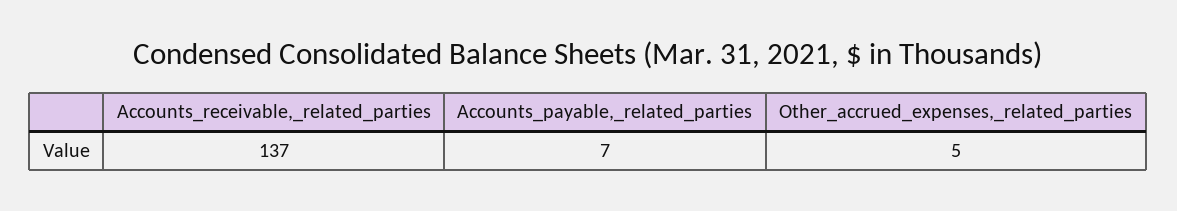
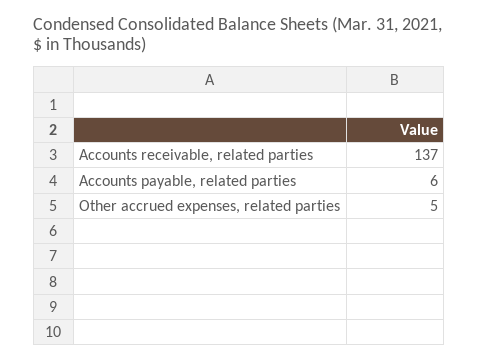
  {
    "Accounts_receivable,_related_parties": 137,
-   "Accounts_payable,_related_parties": 7,
+   "Accounts_payable,_related_parties": 6,
    "Other_accrued_expenses,_related_parties": 5
  }

